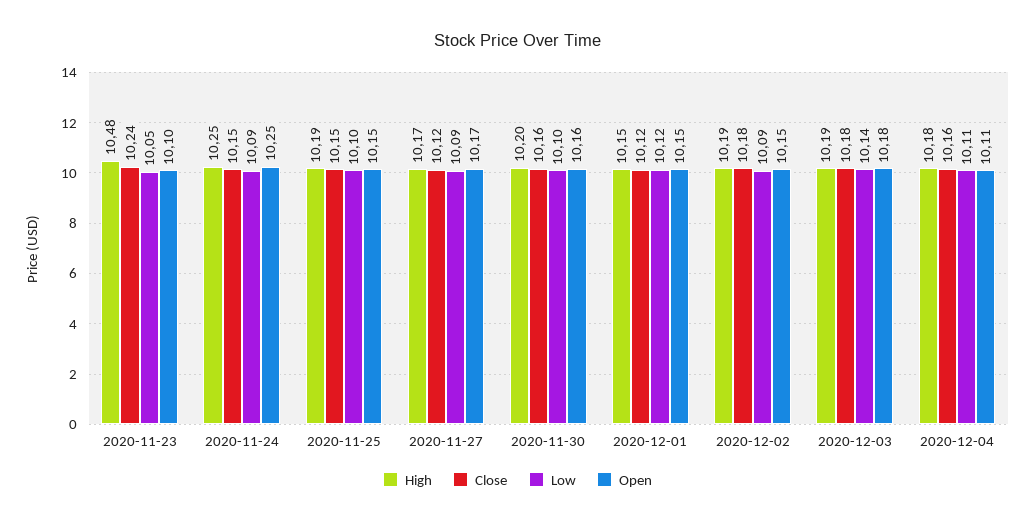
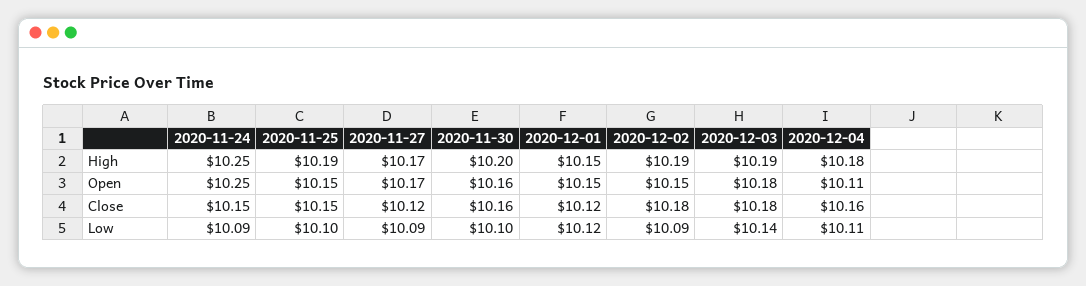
  {
    "High": {
-     "2020-11-23": 10.48,
      "2020-11-24": 10.25,
      "2020-11-25": 10.19,
      "2020-11-27": 10.17,
      "2020-11-30": 10.2,
      "2020-12-01": 10.15,
      "2020-12-02": 10.19,
      "2020-12-03": 10.19,
      "2020-12-04": 10.18
    },
    "Close": {
-     "2020-11-23": 10.24,
      "2020-11-24": 10.15,
      "2020-11-25": 10.15,
      "2020-11-27": 10.12,
      "2020-11-30": 10.16,
      "2020-12-01": 10.12,
      "2020-12-02": 10.18,
      "2020-12-03": 10.18,
      "2020-12-04": 10.16
    },
    "Low": {
-     "2020-11-23": 10.05,
      "2020-11-24": 10.09,
      "2020-11-25": 10.1,
      "2020-11-27": 10.09,
      "2020-11-30": 10.1,
      "2020-12-01": 10.12,
      "2020-12-02": 10.09,
      "2020-12-03": 10.14,
      "2020-12-04": 10.11
    },
    "Open": {
-     "2020-11-23": 10.1,
      "2020-11-24": 10.25,
      "2020-11-25": 10.15,
      "2020-11-27": 10.17,
      "2020-11-30": 10.16,
      "2020-12-01": 10.15,
      "2020-12-02": 10.15,
      "2020-12-03": 10.18,
      "2020-12-04": 10.11
    }
  }

